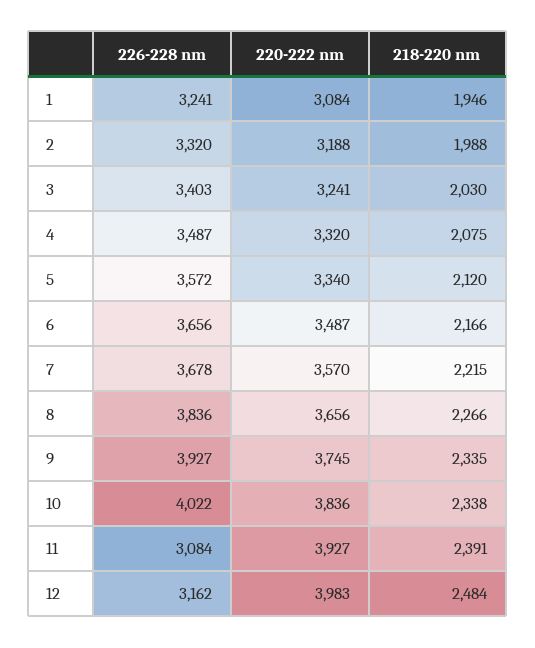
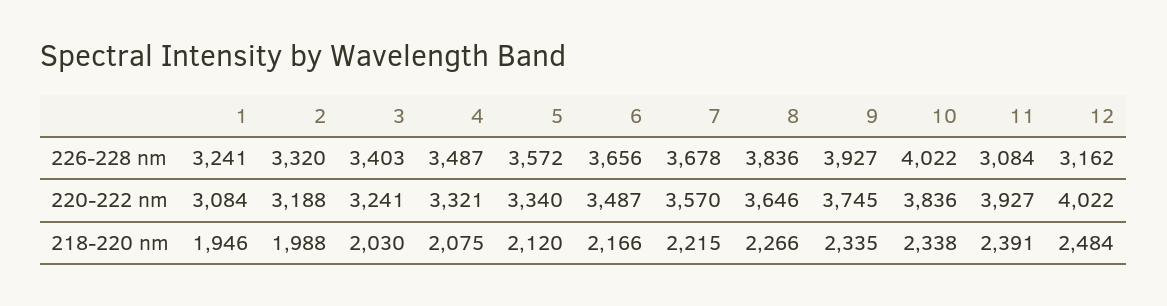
  {
    "226-228 nm": {
      "1": 3241,
      "2": 3320,
      "3": 3403,
      "4": 3487,
      "5": 3572,
      "6": 3656,
      "7": 3678,
      "8": 3836,
      "9": 3927,
      "10": 4022,
      "11": 3084,
      "12": 3162
    },
    "220-222 nm": {
      "1": 3084,
      "2": 3188,
      "3": 3241,
-     "4": 3320,
+     "4": 3321,
      "5": 3340,
      "6": 3487,
      "7": 3570,
-     "8": 3656,
+     "8": 3646,
      "9": 3745,
      "10": 3836,
      "11": 3927,
-     "12": 3983
+     "12": 4022
    },
    "218-220 nm": {
      "1": 1946,
      "2": 1988,
      "3": 2030,
      "4": 2075,
      "5": 2120,
      "6": 2166,
      "7": 2215,
      "8": 2266,
      "9": 2335,
      "10": 2338,
      "11": 2391,
      "12": 2484
    }
  }

